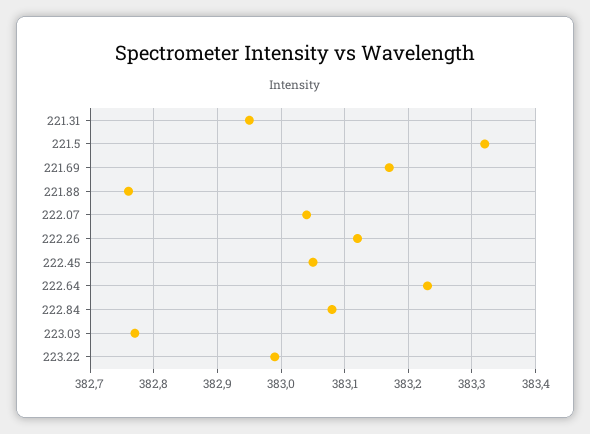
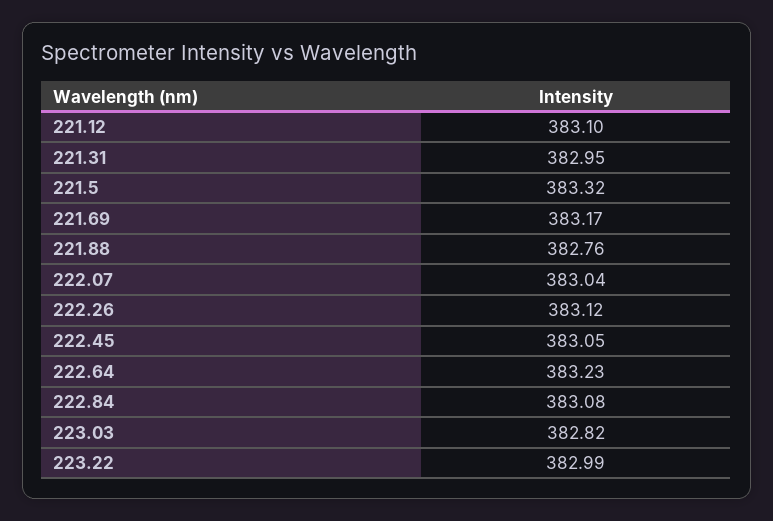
  {
    "221.31": 382.95,
    "221.5": 383.32,
    "221.69": 383.17,
    "221.88": 382.76,
    "222.07": 383.04,
    "222.26": 383.12,
    "222.45": 383.05,
    "222.64": 383.23,
    "222.84": 383.08,
-   "223.03": 382.77,
+   "223.03": 382.82,
-   "223.22": 382.99
+   "223.22": 382.99,
+   "221.12": 383.1
  }

